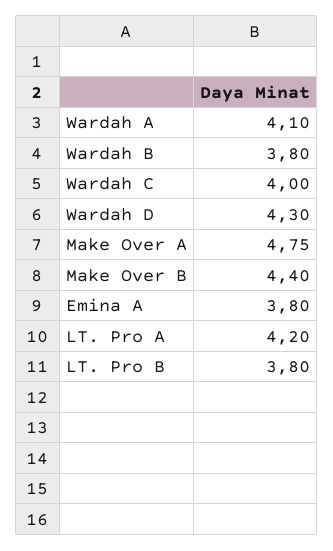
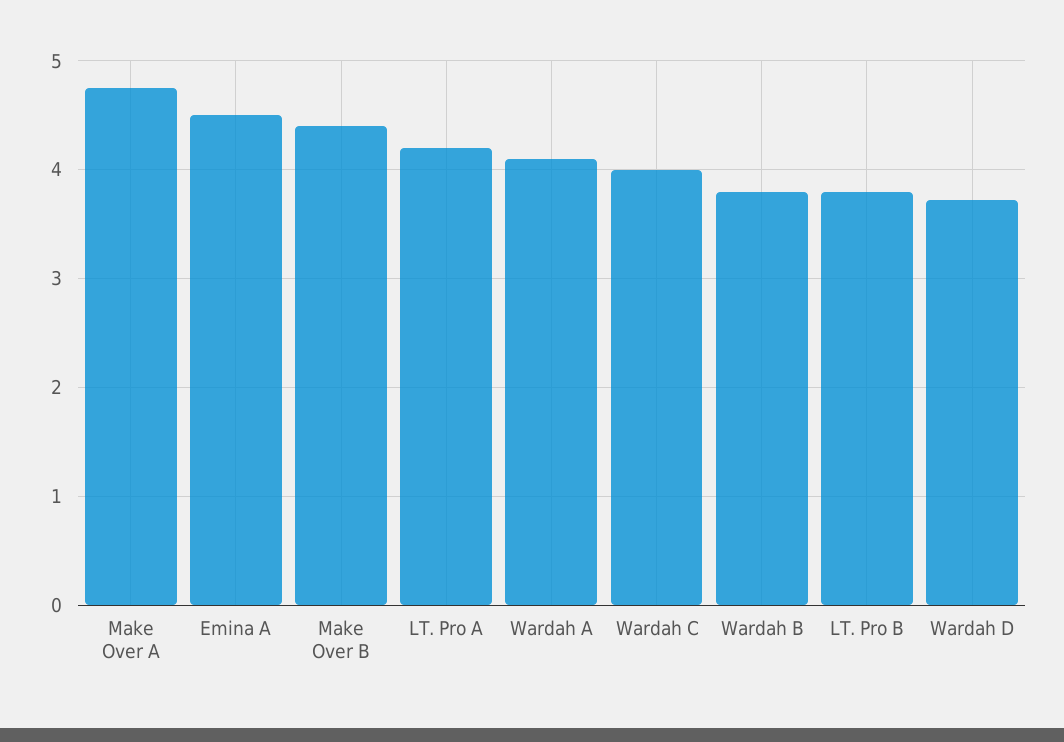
  {
    "Wardah A": 4.1,
    "Wardah B": 3.8,
    "Wardah C": 4,
-   "Wardah D": 4.3,
+   "Wardah D": 3.7,
    "Make Over A": 4.75,
    "Make Over B": 4.4,
-   "Emina A": 3.8,
+   "Emina A": 4.5,
    "LT. Pro A": 4.2,
    "LT. Pro B": 3.8
  }

